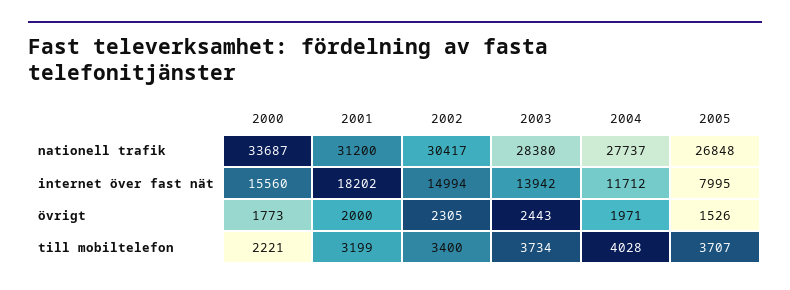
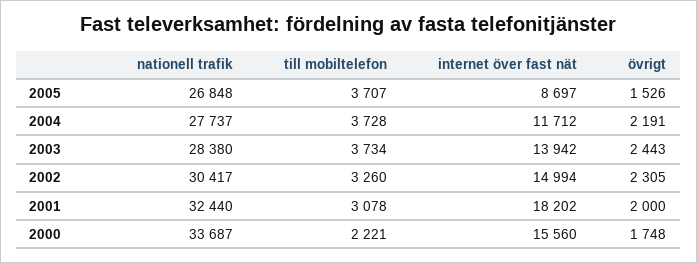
  {
    "2000": {
      "nationell trafik": 33687,
      "internet över fast nät": 15560,
-     "övrigt": 1773,
+     "övrigt": 1748,
      "till mobiltelefon": 2221
    },
    "2001": {
-     "nationell trafik": 31200,
+     "nationell trafik": 32440,
      "internet över fast nät": 18202,
      "övrigt": 2000,
-     "till mobiltelefon": 3199
+     "till mobiltelefon": 3078
    },
    "2002": {
      "nationell trafik": 30417,
      "internet över fast nät": 14994,
      "övrigt": 2305,
-     "till mobiltelefon": 3400
+     "till mobiltelefon": 3260
    },
    "2003": {
      "nationell trafik": 28380,
      "internet över fast nät": 13942,
      "övrigt": 2443,
      "till mobiltelefon": 3734
    },
    "2004": {
      "nationell trafik": 27737,
      "internet över fast nät": 11712,
-     "övrigt": 1971,
+     "övrigt": 2191,
-     "till mobiltelefon": 4028
+     "till mobiltelefon": 3728
    },
    "2005": {
      "nationell trafik": 26848,
-     "internet över fast nät": 7995,
+     "internet över fast nät": 8697,
      "övrigt": 1526,
      "till mobiltelefon": 3707
    }
  }

